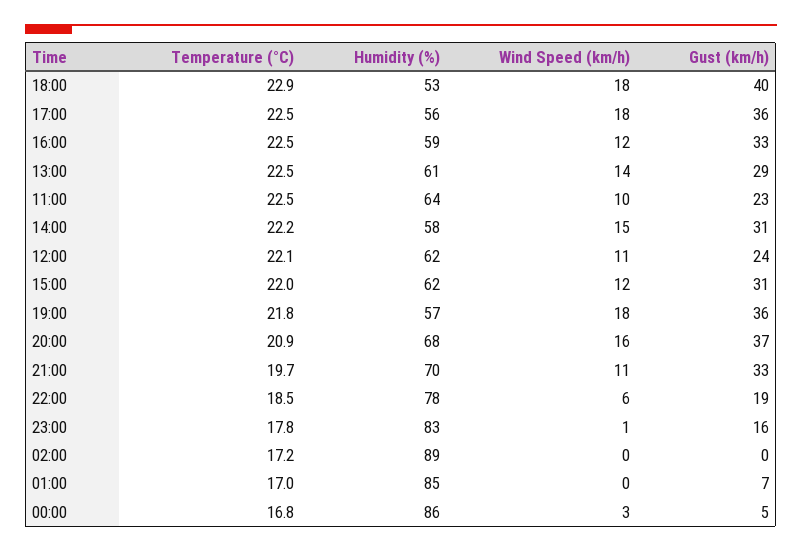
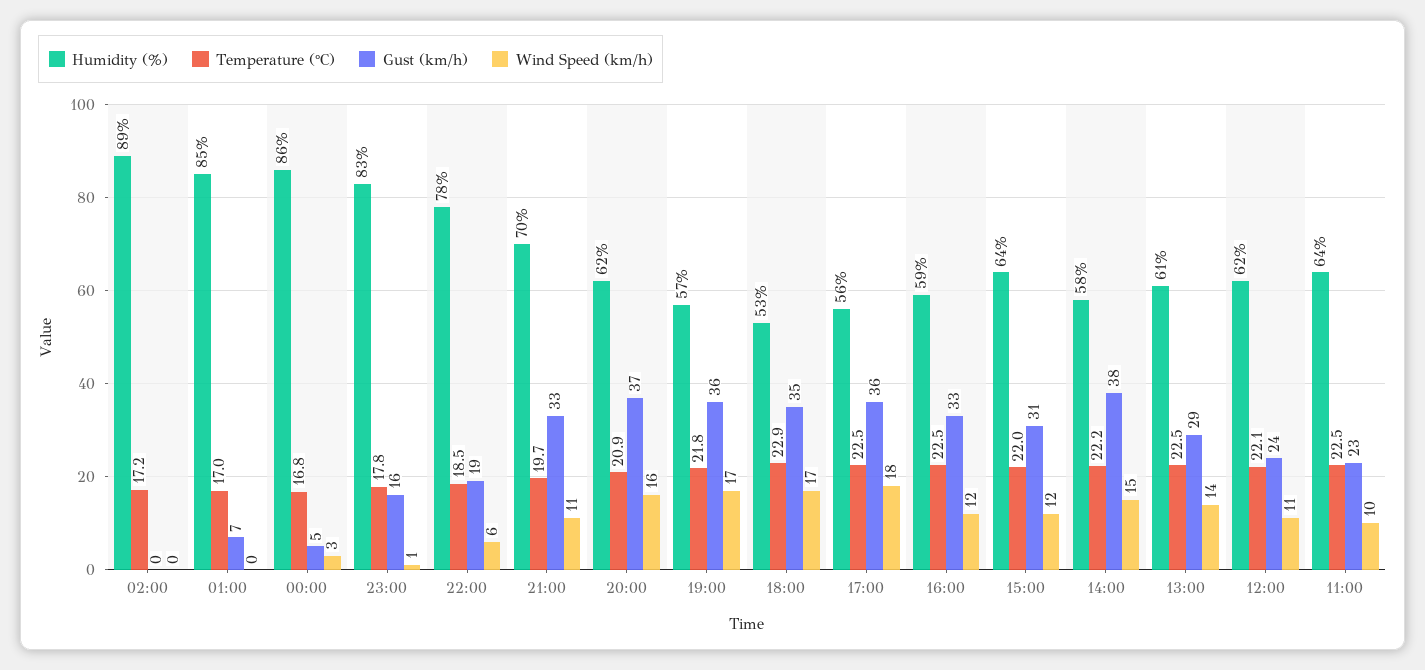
  {
    "Temperature (°C)": {
      "18:00": 22.9,
      "17:00": 22.5,
      "16:00": 22.5,
      "13:00": 22.5,
      "11:00": 22.5,
      "14:00": 22.2,
      "12:00": 22.1,
      "15:00": 22,
      "19:00": 21.8,
      "20:00": 20.9,
      "21:00": 19.7,
      "22:00": 18.5,
      "23:00": 17.8,
      "02:00": 17.2,
      "01:00": 17,
      "00:00": 16.8
    },
    "Humidity (%)": {
      "18:00": 53,
      "17:00": 56,
      "16:00": 59,
      "13:00": 61,
      "11:00": 64,
      "14:00": 58,
      "12:00": 62,
-     "15:00": 62,
+     "15:00": 64,
      "19:00": 57,
-     "20:00": 68,
+     "20:00": 62,
      "21:00": 70,
      "22:00": 78,
      "23:00": 83,
      "02:00": 89,
      "01:00": 85,
      "00:00": 86
    },
    "Wind Speed (km/h)": {
-     "18:00": 18,
+     "18:00": 17,
      "17:00": 18,
      "16:00": 12,
      "13:00": 14,
      "11:00": 10,
      "14:00": 15,
      "12:00": 11,
      "15:00": 12,
-     "19:00": 18,
+     "19:00": 17,
      "20:00": 16,
      "21:00": 11,
      "22:00": 6,
      "23:00": 1,
      "02:00": 0,
      "01:00": 0,
      "00:00": 3
    },
    "Gust (km/h)": {
-     "18:00": 40,
+     "18:00": 35,
      "17:00": 36,
      "16:00": 33,
      "13:00": 29,
      "11:00": 23,
-     "14:00": 31,
+     "14:00": 38,
      "12:00": 24,
      "15:00": 31,
      "19:00": 36,
      "20:00": 37,
      "21:00": 33,
      "22:00": 19,
      "23:00": 16,
      "02:00": 0,
      "01:00": 7,
      "00:00": 5
    }
  }

